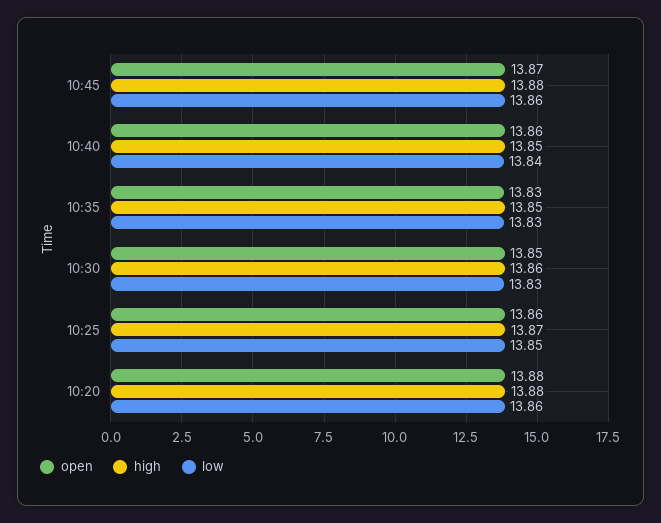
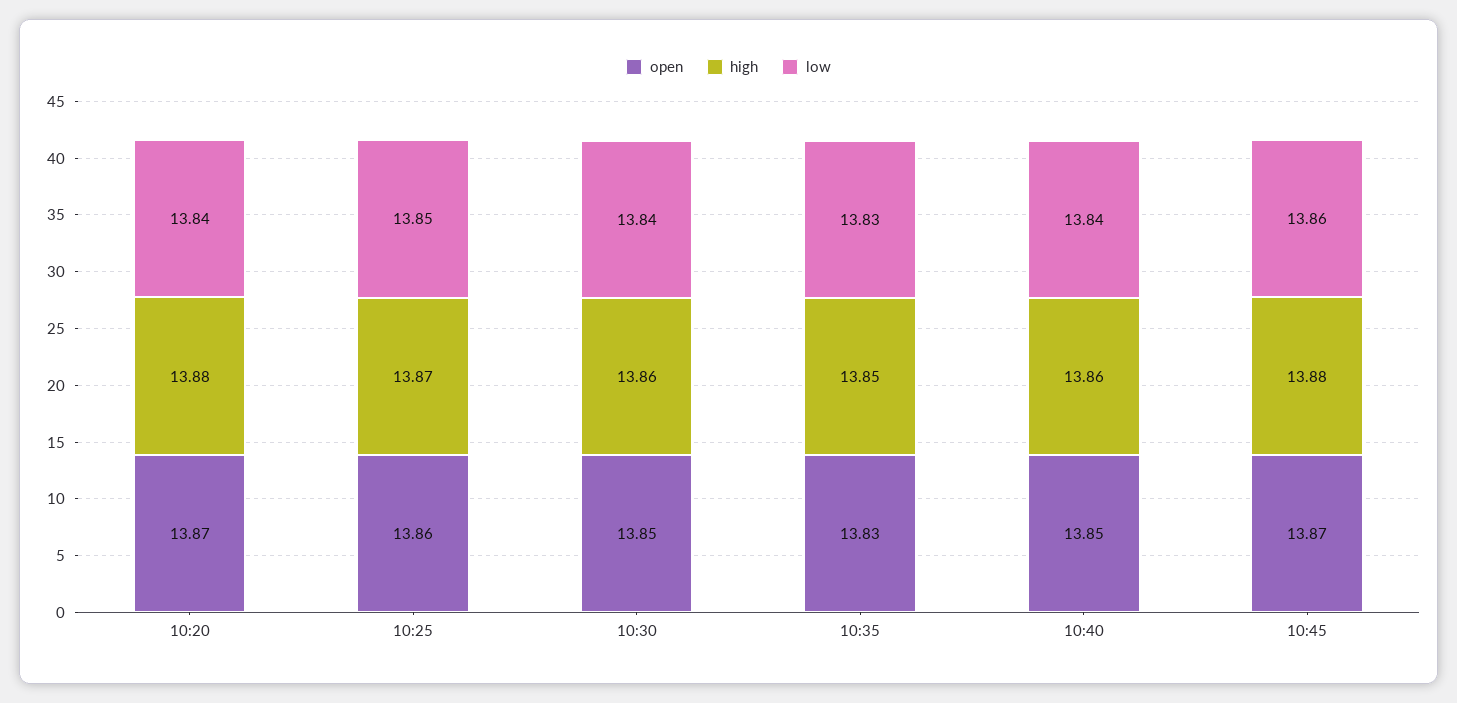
  {
    "open": {
      "10:45": 13.87,
-     "10:40": 13.86,
+     "10:40": 13.85,
      "10:35": 13.83,
      "10:30": 13.85,
      "10:25": 13.86,
-     "10:20": 13.88
+     "10:20": 13.87
    },
    "high": {
      "10:45": 13.88,
-     "10:40": 13.85,
+     "10:40": 13.86,
      "10:35": 13.85,
      "10:30": 13.86,
      "10:25": 13.87,
      "10:20": 13.88
    },
    "low": {
      "10:45": 13.86,
      "10:40": 13.84,
      "10:35": 13.83,
-     "10:30": 13.83,
+     "10:30": 13.84,
      "10:25": 13.85,
-     "10:20": 13.86
+     "10:20": 13.84
    }
  }

